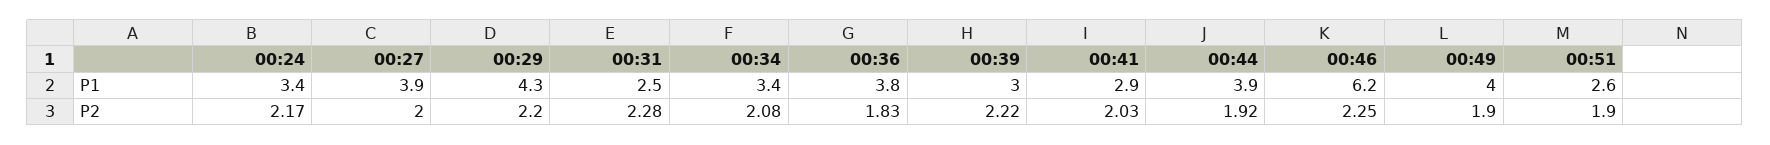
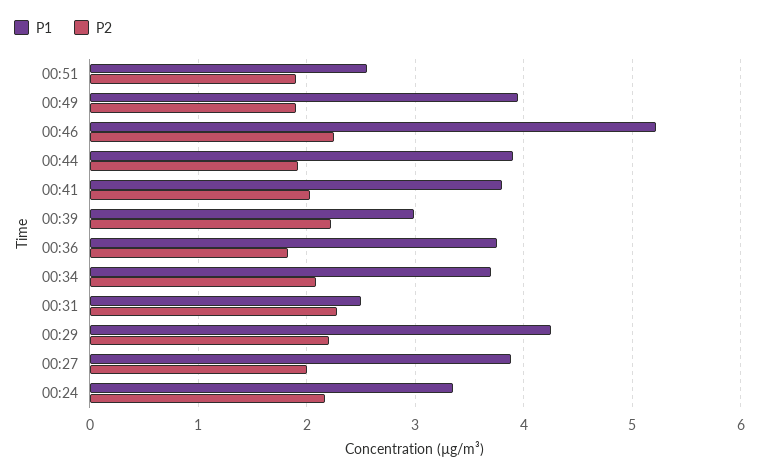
  {
    "P1": {
      "00:24": 3.4,
      "00:27": 3.9,
      "00:29": 4.3,
      "00:31": 2.5,
-     "00:34": 3.4,
+     "00:34": 3.7,
      "00:36": 3.8,
      "00:39": 3,
-     "00:41": 2.9,
+     "00:41": 3.8,
      "00:44": 3.9,
-     "00:46": 6.2,
+     "00:46": 5.2,
      "00:49": 4,
      "00:51": 2.6
    },
    "P2": {
      "00:24": 2.17,
      "00:27": 2,
      "00:29": 2.2,
      "00:31": 2.28,
      "00:34": 2.08,
      "00:36": 1.83,
      "00:39": 2.22,
      "00:41": 2.03,
      "00:44": 1.92,
      "00:46": 2.25,
      "00:49": 1.9,
      "00:51": 1.9
    }
  }

